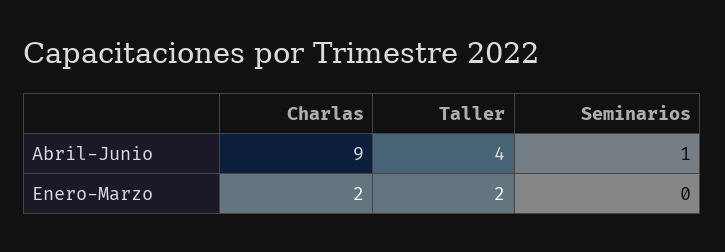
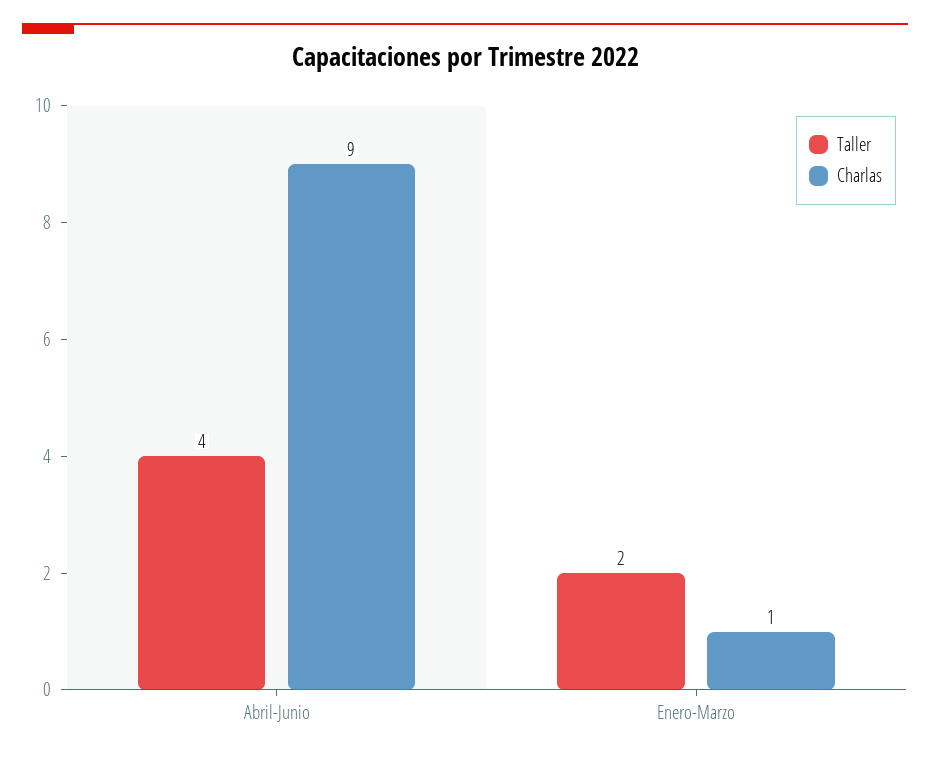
  {
    "Charlas": {
      "Abril-Junio": 9,
-     "Enero-Marzo": 2
+     "Enero-Marzo": 1
    },
    "Taller": {
      "Abril-Junio": 4,
      "Enero-Marzo": 2
-   },
+   }
-   "Seminarios": {
-     "Abril-Junio": 1,
-     "Enero-Marzo": 0
-   }
  }

